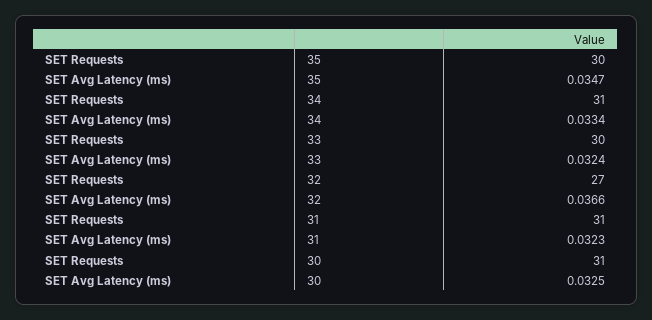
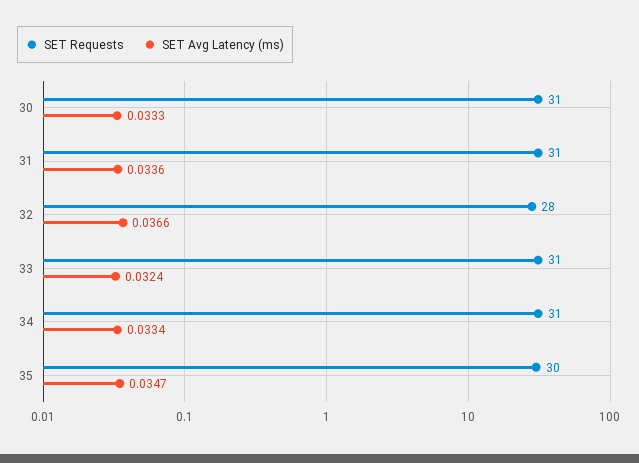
  {
    "SET Requests": {
      "35": 30,
      "34": 31,
-     "33": 30,
+     "33": 31,
-     "32": 27,
+     "32": 28,
      "31": 31,
      "30": 31
    },
    "SET Avg Latency (ms)": {
      "35": 0.0347,
      "34": 0.0334,
      "33": 0.0324,
      "32": 0.0366,
-     "31": 0.0323,
+     "31": 0.0336,
-     "30": 0.0325
+     "30": 0.0333
    }
  }

